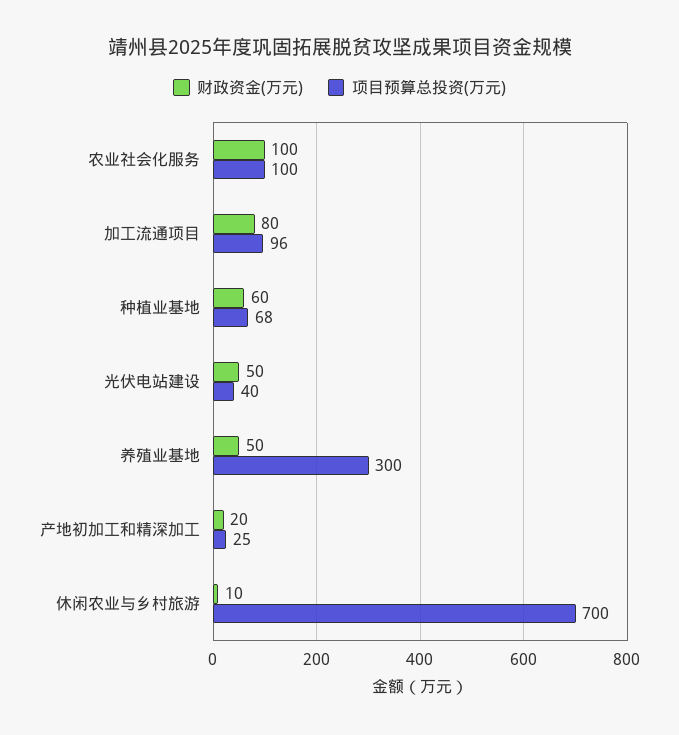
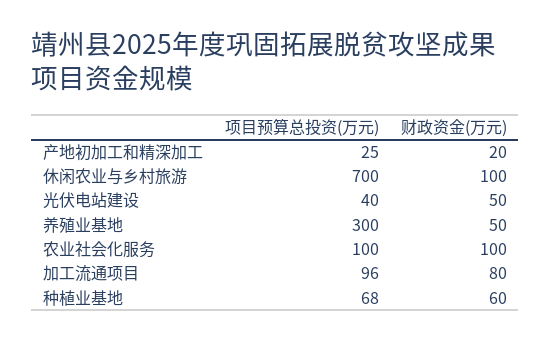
  {
    "财政资金(万元)": {
      "农业社会化服务": 100,
      "加工流通项目": 80,
      "种植业基地": 60,
      "光伏电站建设": 50,
      "养殖业基地": 50,
      "产地初加工和精深加工": 20,
-     "休闲农业与乡村旅游": 10
+     "休闲农业与乡村旅游": 100
    },
    "项目预算总投资(万元)": {
      "农业社会化服务": 100,
      "加工流通项目": 96,
      "种植业基地": 68,
      "光伏电站建设": 40,
      "养殖业基地": 300,
      "产地初加工和精深加工": 25,
      "休闲农业与乡村旅游": 700
    }
  }

